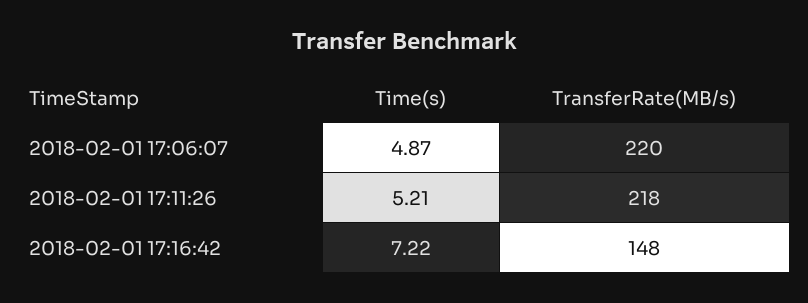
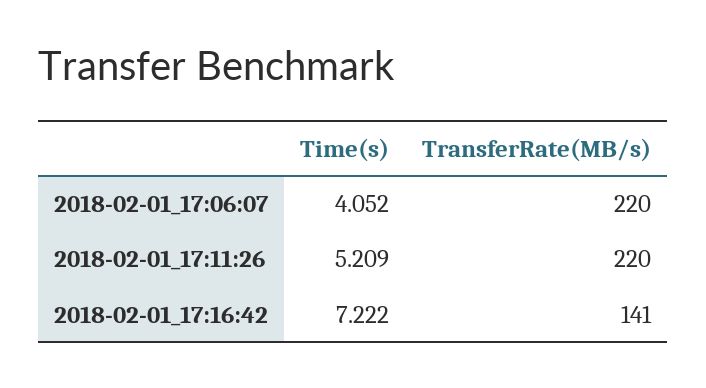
  {
    "Time(s)": {
-     "2018-02-01 17:06:07": 4.87,
+     "2018-02-01 17:06:07": 4.052,
      "2018-02-01 17:11:26": 5.209,
      "2018-02-01 17:16:42": 7.222
    },
    "TransferRate(MB/s)": {
      "2018-02-01 17:06:07": 220,
-     "2018-02-01 17:11:26": 218,
+     "2018-02-01 17:11:26": 220,
-     "2018-02-01 17:16:42": 148
+     "2018-02-01 17:16:42": 141
    }
  }

